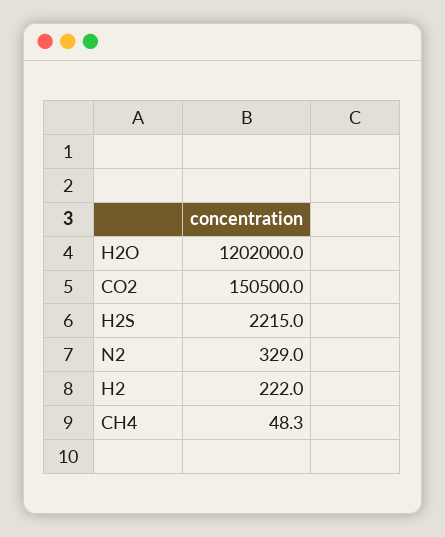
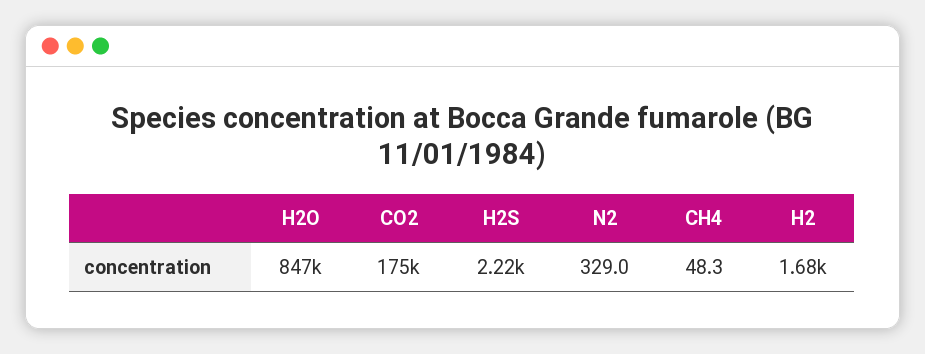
  {
-   "H2O": 1202000,
+   "H2O": 847000,
-   "CO2": 150500,
+   "CO2": 175000,
    "H2S": 2215,
    "N2": 329,
-   "H2": 222,
+   "H2": 1680,
    "CH4": 48.3
  }

